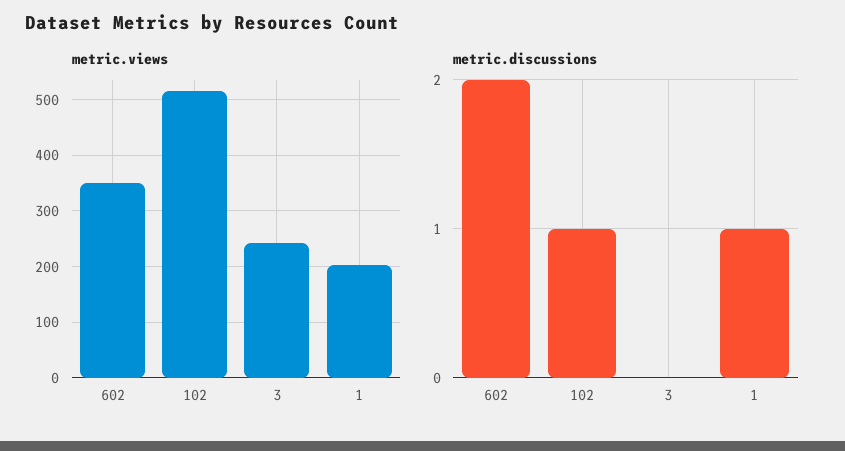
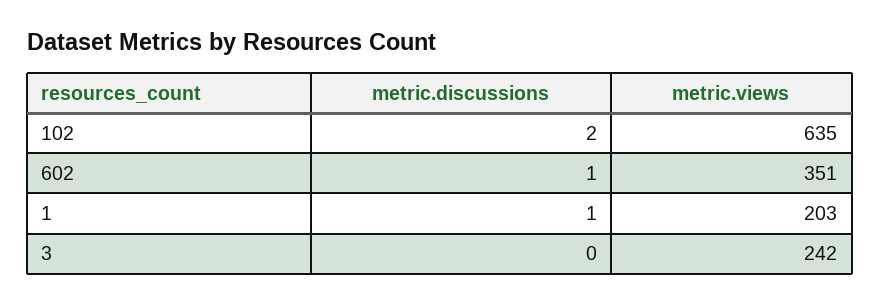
  {
    "metric.views": {
      "602": 351,
-     "102": 520,
+     "102": 635,
      "3": 242,
      "1": 203
    },
    "metric.discussions": {
-     "602": 2,
+     "602": 1,
-     "102": 1,
+     "102": 2,
      "3": 0,
      "1": 1
    }
  }

